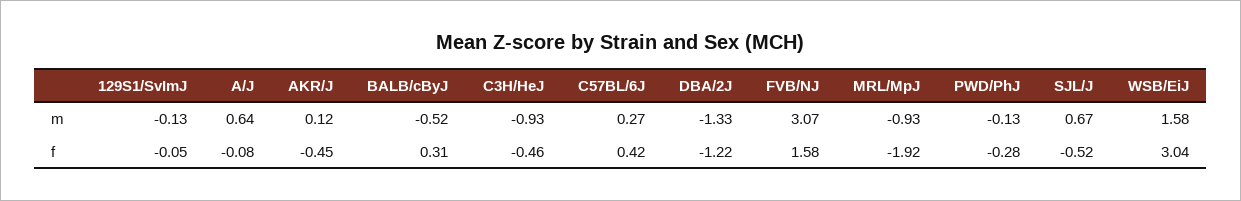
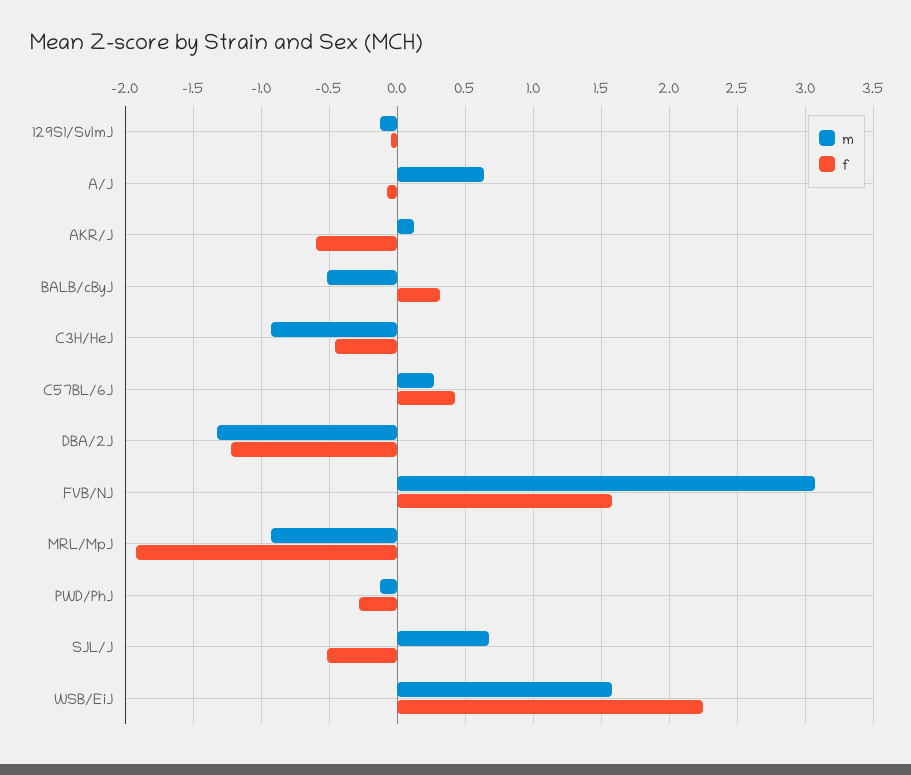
  {
    "m": {
      "129S1/SvImJ": -0.13,
      "A/J": 0.64,
      "AKR/J": 0.12,
      "BALB/cByJ": -0.52,
      "C3H/HeJ": -0.93,
      "C57BL/6J": 0.27,
      "DBA/2J": -1.33,
      "FVB/NJ": 3.07,
      "MRL/MpJ": -0.93,
      "PWD/PhJ": -0.13,
      "SJL/J": 0.67,
      "WSB/EiJ": 1.58
    },
    "f": {
      "129S1/SvImJ": -0.05,
      "A/J": -0.08,
-     "AKR/J": -0.45,
+     "AKR/J": -0.6,
      "BALB/cByJ": 0.31,
      "C3H/HeJ": -0.46,
      "C57BL/6J": 0.42,
      "DBA/2J": -1.22,
      "FVB/NJ": 1.58,
      "MRL/MpJ": -1.92,
      "PWD/PhJ": -0.28,
      "SJL/J": -0.52,
-     "WSB/EiJ": 3.04
+     "WSB/EiJ": 2.25
    }
  }

